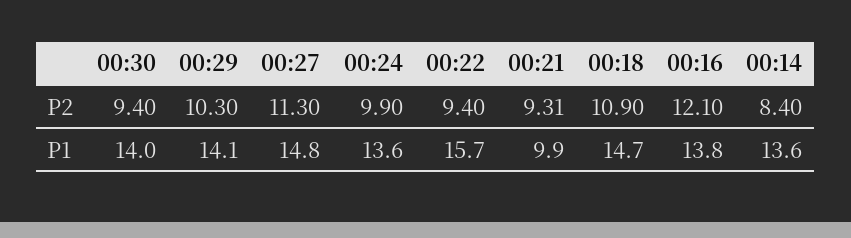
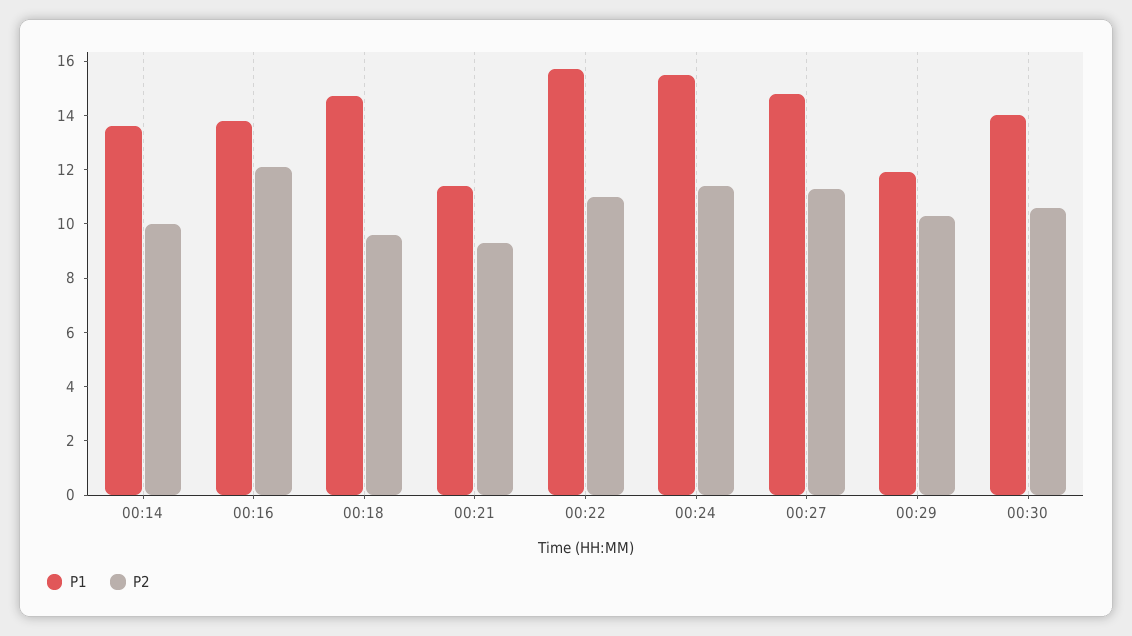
  {
    "P2": {
-     "00:30": 9.4,
+     "00:30": 10.5,
      "00:29": 10.3,
      "00:27": 11.3,
-     "00:24": 9.9,
+     "00:24": 11.5,
-     "00:22": 9.4,
+     "00:22": 11,
      "00:21": 9.31,
-     "00:18": 10.9,
+     "00:18": 9.5,
      "00:16": 12.1,
-     "00:14": 8.4
+     "00:14": 10
    },
    "P1": {
      "00:30": 14,
-     "00:29": 14.1,
+     "00:29": 12,
      "00:27": 14.8,
-     "00:24": 13.6,
+     "00:24": 15.5,
      "00:22": 15.7,
-     "00:21": 9.9,
+     "00:21": 11.5,
      "00:18": 14.7,
      "00:16": 13.8,
      "00:14": 13.6
    }
  }

